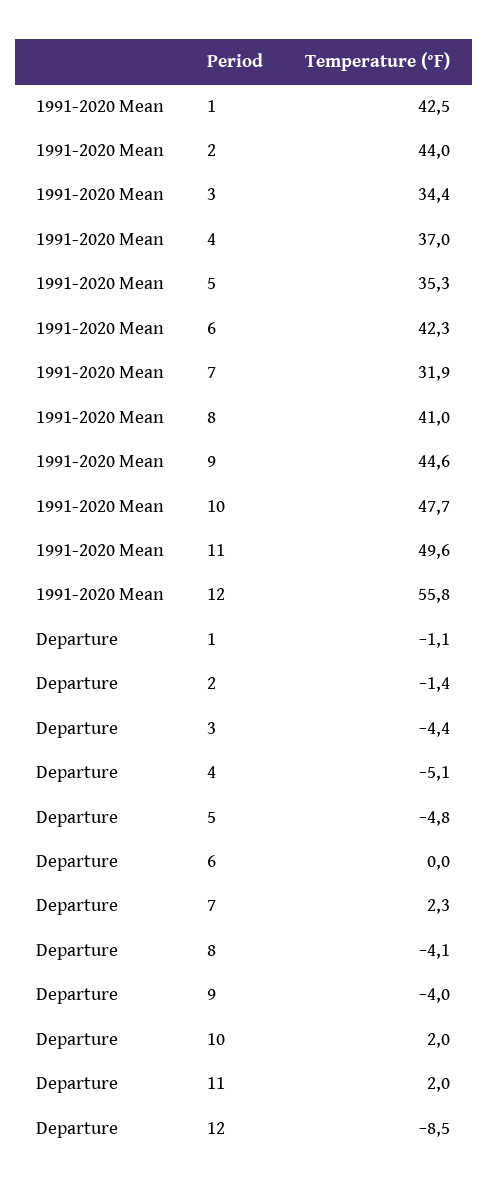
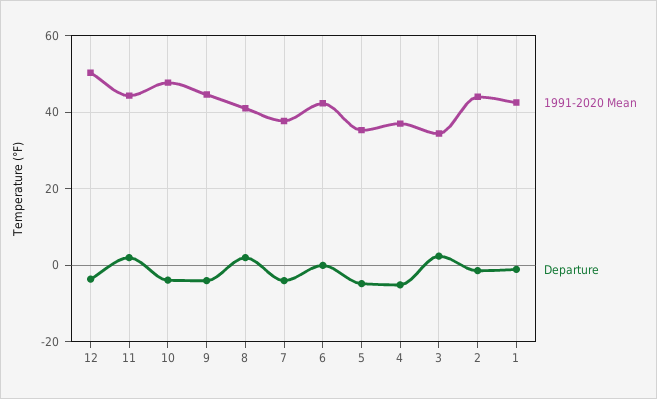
  {
    "1991-2020 Mean": {
      "1": 42.5,
      "2": 44,
      "3": 34.4,
      "4": 37,
      "5": 35.3,
      "6": 42.3,
-     "7": 31.9,
+     "7": 38,
      "8": 41,
      "9": 44.6,
      "10": 47.7,
-     "11": 49.6,
+     "11": 44,
-     "12": 55.8
+     "12": 50
    },
    "Departure": {
      "1": -1.1,
      "2": -1.4,
-     "3": -4.4,
+     "3": 2,
      "4": -5.1,
      "5": -4.8,
      "6": 0,
-     "7": 2.3,
+     "7": -4,
-     "8": -4.1,
+     "8": 2,
      "9": -4,
-     "10": 2,
+     "10": -4,
      "11": 2,
-     "12": -8.5
+     "12": -4
    }
  }

